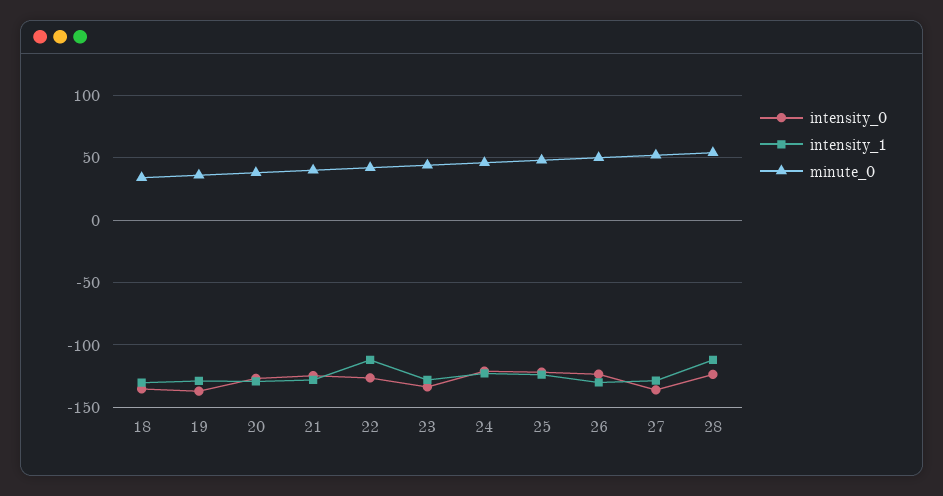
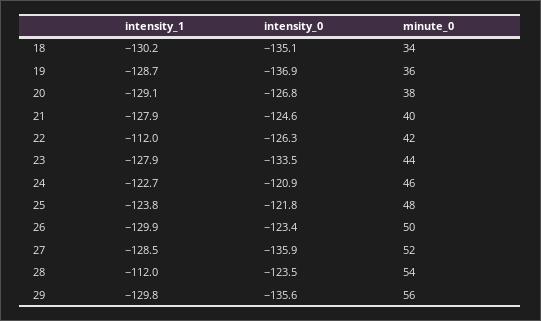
  {
    "intensity_0": {
      "18": -135.1,
      "19": -136.9,
      "20": -126.8,
      "21": -124.6,
      "22": -126.3,
      "23": -133.5,
      "24": -120.9,
      "25": -121.8,
      "26": -123.4,
      "27": -135.9,
-     "28": -123.5
+     "28": -123.5,
+     "29": -135.6
    },
    "intensity_1": {
      "18": -130.2,
      "19": -128.7,
      "20": -129.1,
      "21": -127.9,
      "22": -112,
      "23": -127.9,
      "24": -122.7,
      "25": -123.8,
      "26": -129.9,
      "27": -128.5,
-     "28": -112
+     "28": -112,
+     "29": -129.8
    },
    "minute_0": {
      "18": 34,
      "19": 36,
      "20": 38,
      "21": 40,
      "22": 42,
      "23": 44,
      "24": 46,
      "25": 48,
      "26": 50,
      "27": 52,
-     "28": 54
+     "28": 54,
+     "29": 56
    }
  }

